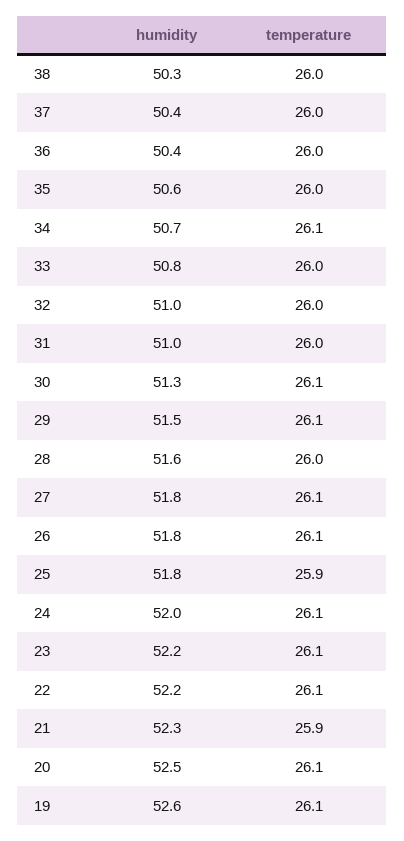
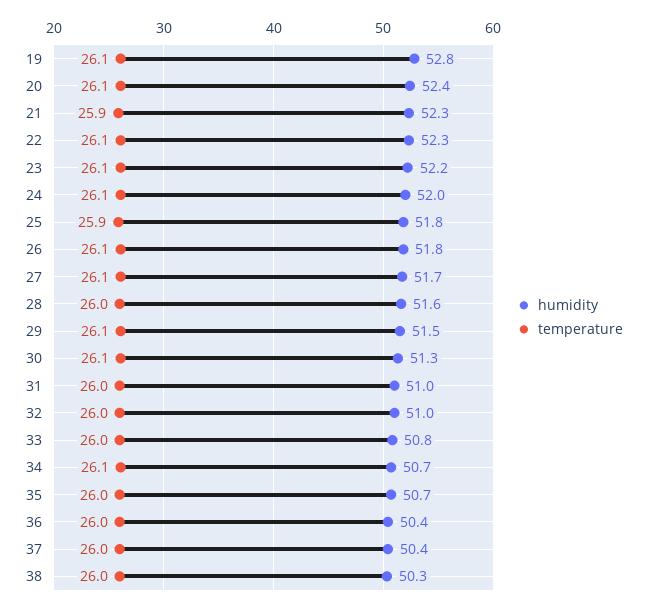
  {
    "humidity": {
      "38": 50.3,
      "37": 50.4,
      "36": 50.4,
-     "35": 50.6,
+     "35": 50.7,
      "34": 50.7,
      "33": 50.8,
      "32": 51,
      "31": 51,
      "30": 51.3,
      "29": 51.5,
      "28": 51.6,
-     "27": 51.8,
+     "27": 51.7,
      "26": 51.8,
      "25": 51.8,
      "24": 52,
      "23": 52.2,
-     "22": 52.2,
+     "22": 52.3,
      "21": 52.3,
-     "20": 52.5,
+     "20": 52.4,
-     "19": 52.6
+     "19": 52.8
    },
    "temperature": {
      "38": 26,
      "37": 26,
      "36": 26,
      "35": 26,
      "34": 26.1,
      "33": 26,
      "32": 26,
      "31": 26,
      "30": 26.1,
      "29": 26.1,
      "28": 26,
      "27": 26.1,
      "26": 26.1,
      "25": 25.9,
      "24": 26.1,
      "23": 26.1,
      "22": 26.1,
      "21": 25.9,
      "20": 26.1,
      "19": 26.1
    }
  }

